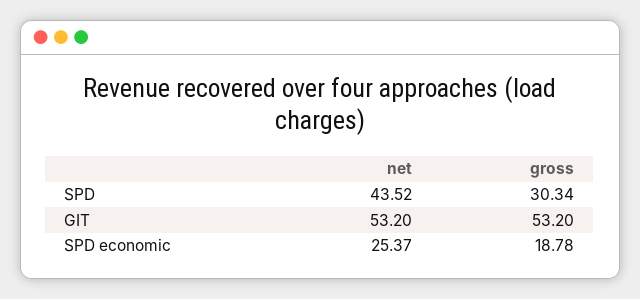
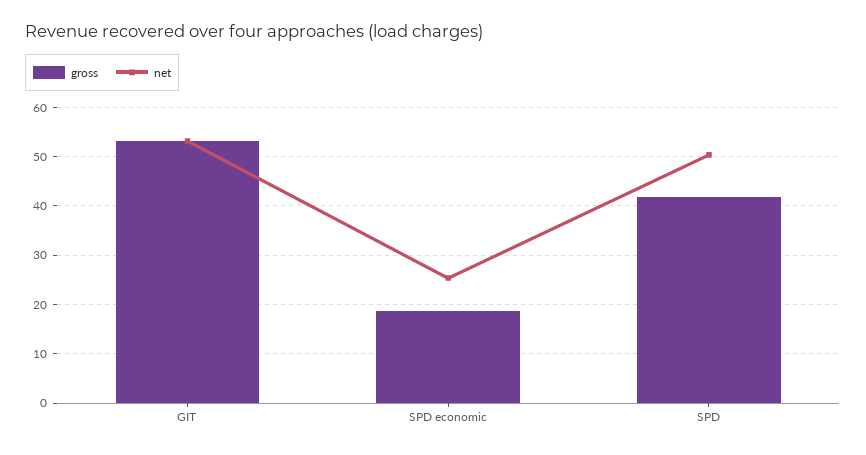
  {
    "net": {
-     "SPD": 43.52,
+     "SPD": 50,
      "GIT": 53.2,
      "SPD economic": 25.37
    },
    "gross": {
-     "SPD": 30.34,
+     "SPD": 42,
      "GIT": 53.2,
      "SPD economic": 18.78
    }
  }

